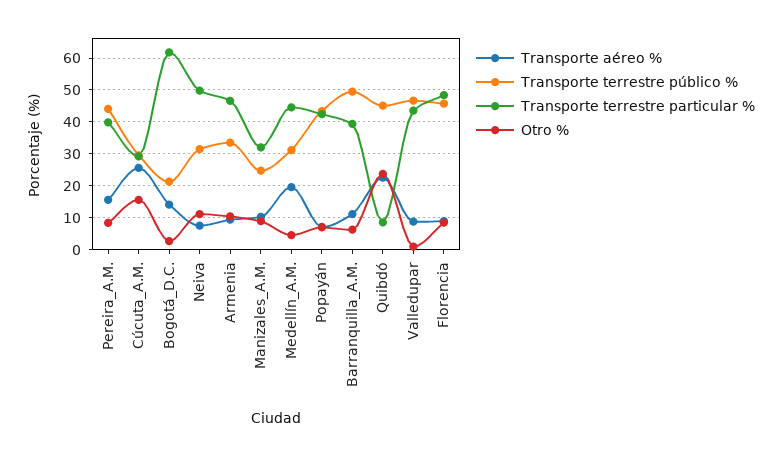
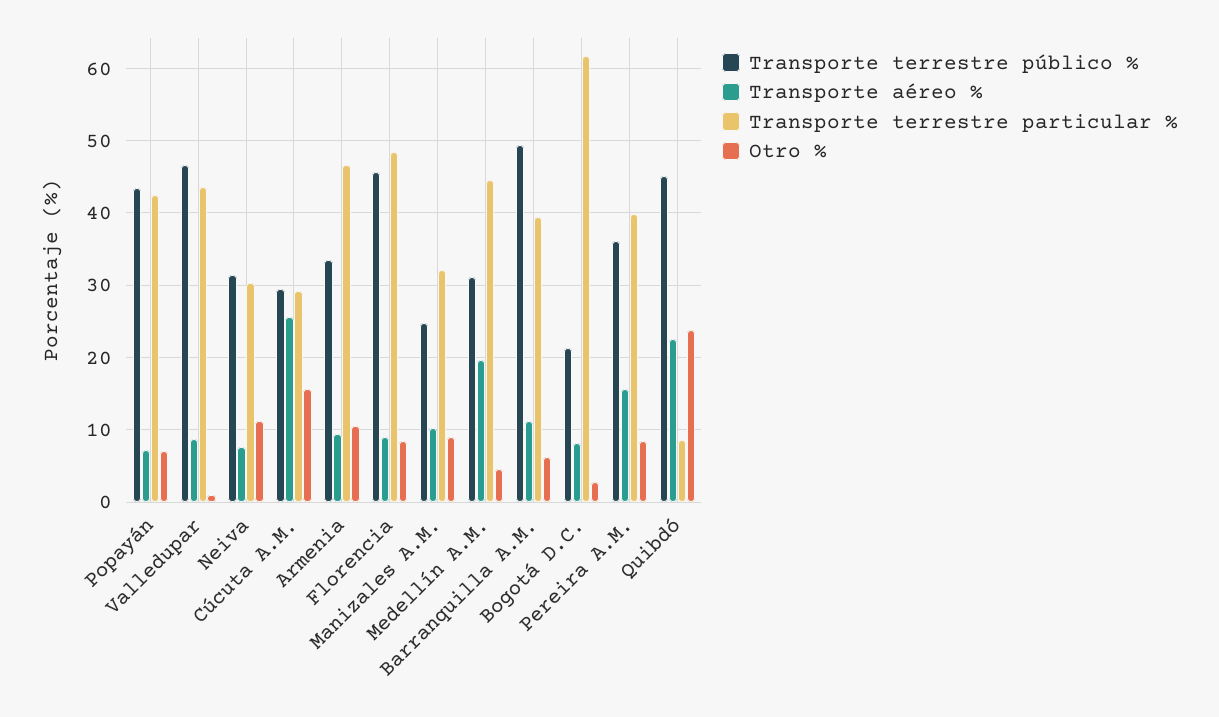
  {
    "Transporte aéreo %": {
      "Pereira_A.M.": 16,
      "Cúcuta_A.M.": 26,
-     "Bogotá_D.C.": 14,
+     "Bogotá_D.C.": 8,
      "Neiva": 8,
      "Armenia": 9,
      "Manizales_A.M.": 10,
      "Medellín_A.M.": 20,
      "Popayán": 7,
      "Barranquilla_A.M.": 11,
      "Quibdó": 23,
      "Valledupar": 9,
      "Florencia": 9
    },
    "Transporte terrestre público %": {
-     "Pereira_A.M.": 44,
+     "Pereira_A.M.": 36,
      "Cúcuta_A.M.": 30,
      "Bogotá_D.C.": 21,
      "Neiva": 31,
      "Armenia": 34,
      "Manizales_A.M.": 25,
      "Medellín_A.M.": 31,
      "Popayán": 43,
      "Barranquilla_A.M.": 49,
      "Quibdó": 45,
      "Valledupar": 47,
      "Florencia": 46
    },
    "Transporte terrestre particular %": {
      "Pereira_A.M.": 40,
      "Cúcuta_A.M.": 29,
      "Bogotá_D.C.": 62,
-     "Neiva": 50,
+     "Neiva": 30,
      "Armenia": 47,
      "Manizales_A.M.": 32,
      "Medellín_A.M.": 45,
      "Popayán": 42,
      "Barranquilla_A.M.": 39,
      "Quibdó": 9,
      "Valledupar": 44,
      "Florencia": 48
    },
    "Otro %": {
      "Pereira_A.M.": 8,
      "Cúcuta_A.M.": 16,
      "Bogotá_D.C.": 3,
      "Neiva": 11,
      "Armenia": 10,
      "Manizales_A.M.": 9,
      "Medellín_A.M.": 5,
      "Popayán": 7,
      "Barranquilla_A.M.": 6,
      "Quibdó": 24,
      "Valledupar": 1,
      "Florencia": 9
    }
  }

